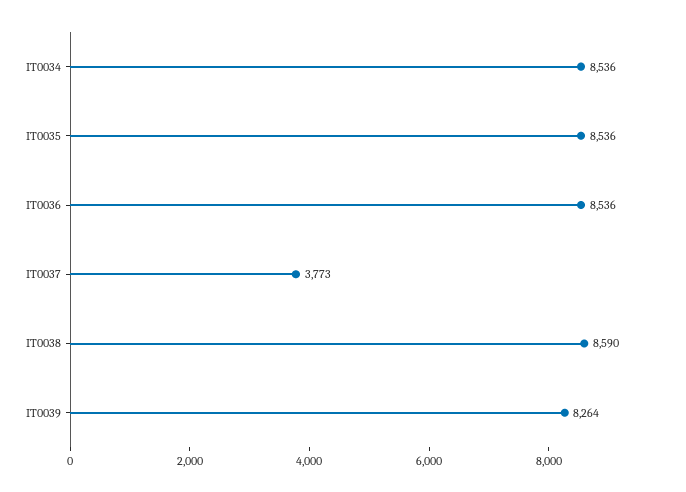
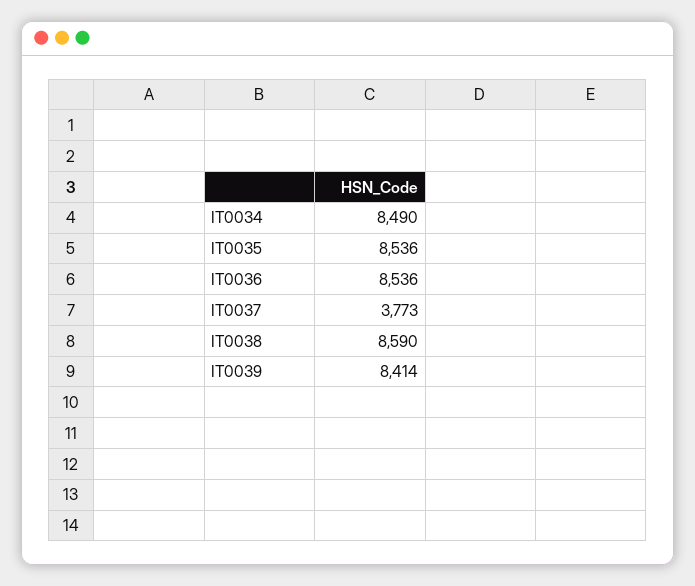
  {
-   "IT0034": 8536,
+   "IT0034": 8490,
    "IT0035": 8536,
    "IT0036": 8536,
    "IT0037": 3773,
    "IT0038": 8590,
-   "IT0039": 8264
+   "IT0039": 8414
  }

